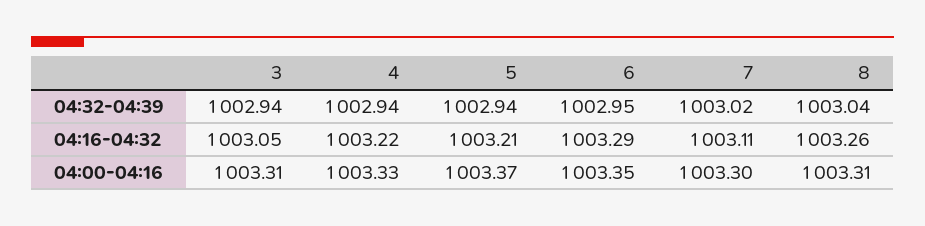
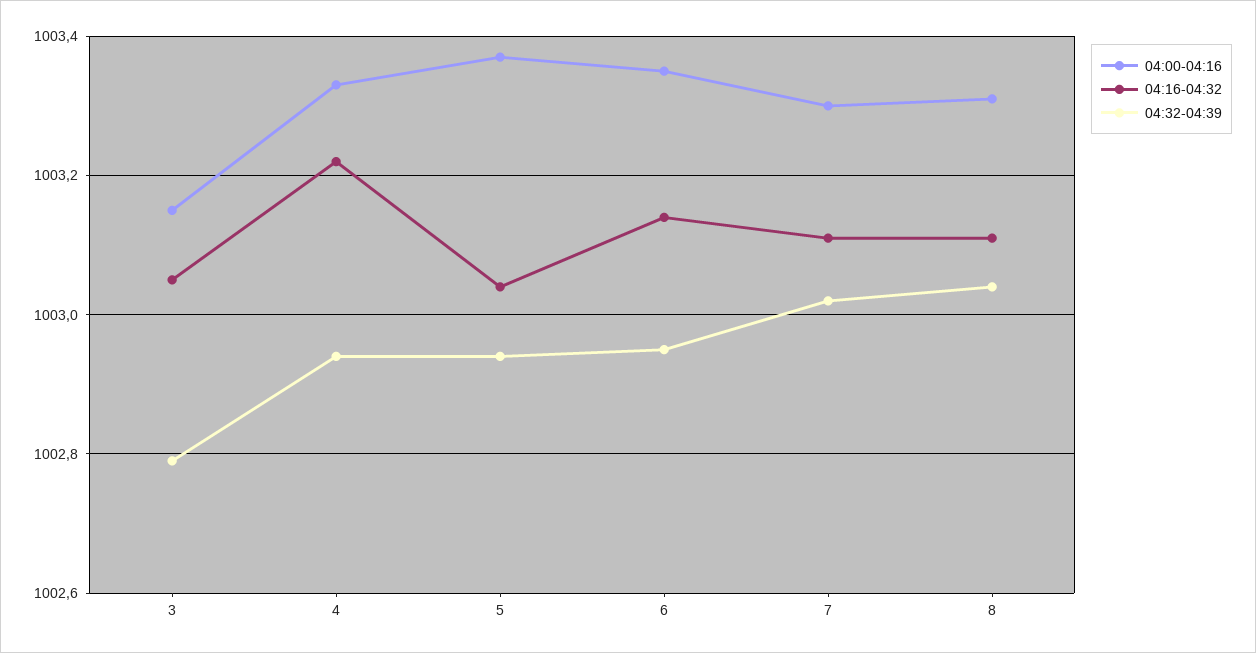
  {
    "04:32-04:39": {
-     "3": 1002.94,
+     "3": 1002.8,
      "4": 1002.94,
      "5": 1002.94,
      "6": 1002.95,
      "7": 1003.02,
      "8": 1003.04
    },
    "04:16-04:32": {
      "3": 1003.05,
      "4": 1003.22,
-     "5": 1003.21,
+     "5": 1003.05,
-     "6": 1003.29,
+     "6": 1003.15,
      "7": 1003.11,
-     "8": 1003.26
+     "8": 1003.1
    },
    "04:00-04:16": {
-     "3": 1003.31,
+     "3": 1003.15,
      "4": 1003.33,
      "5": 1003.37,
      "6": 1003.35,
      "7": 1003.3,
      "8": 1003.31
    }
  }

